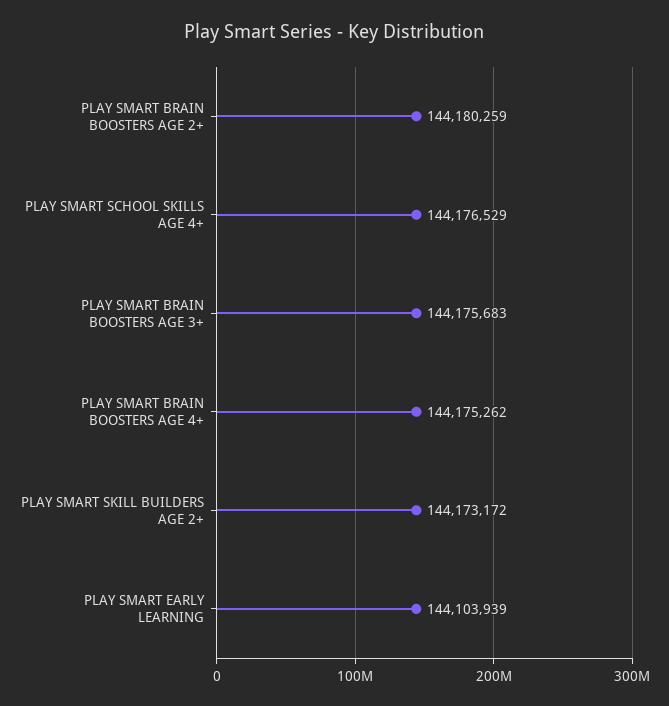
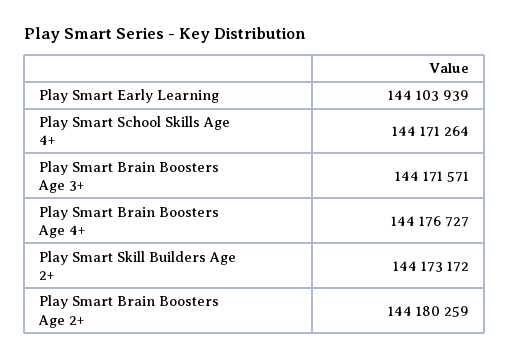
  {
    "PLAY SMART BRAIN BOOSTERS AGE 2+": 144180259,
-   "PLAY SMART SCHOOL SKILLS AGE 4+": 144176529,
+   "PLAY SMART SCHOOL SKILLS AGE 4+": 144171264,
-   "PLAY SMART BRAIN BOOSTERS AGE 3+": 144175683,
+   "PLAY SMART BRAIN BOOSTERS AGE 3+": 144171571,
-   "PLAY SMART BRAIN BOOSTERS AGE 4+": 144175262,
+   "PLAY SMART BRAIN BOOSTERS AGE 4+": 144176727,
    "PLAY SMART SKILL BUILDERS AGE 2+": 144173172,
    "PLAY SMART EARLY LEARNING": 144103939
  }

